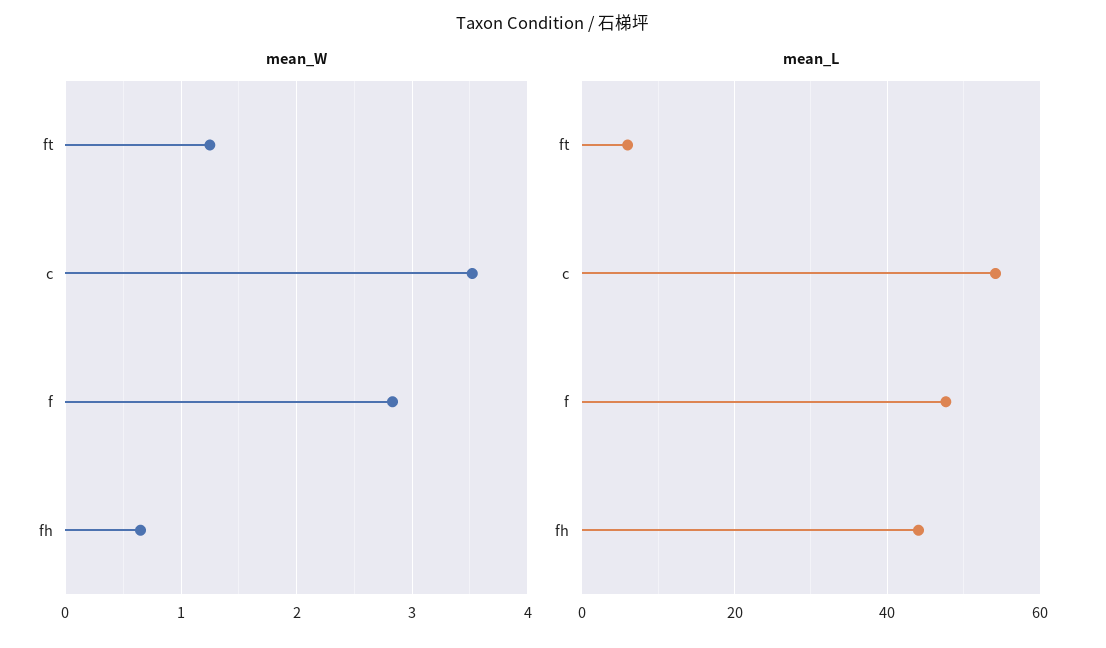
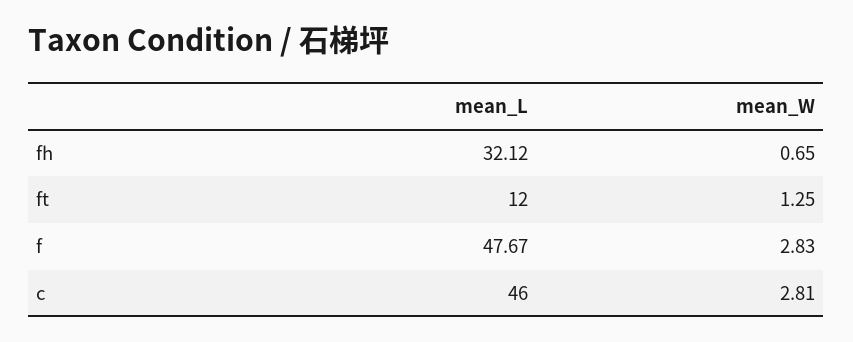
  {
    "mean_W": {
      "ft": 1.25,
-     "c": 3.5,
+     "c": 2.81,
      "f": 2.83,
      "fh": 0.65
    },
    "mean_L": {
-     "ft": 6,
+     "ft": 12,
-     "c": 54,
+     "c": 46,
      "f": 47.67,
-     "fh": 44
+     "fh": 32.12
    }
  }

